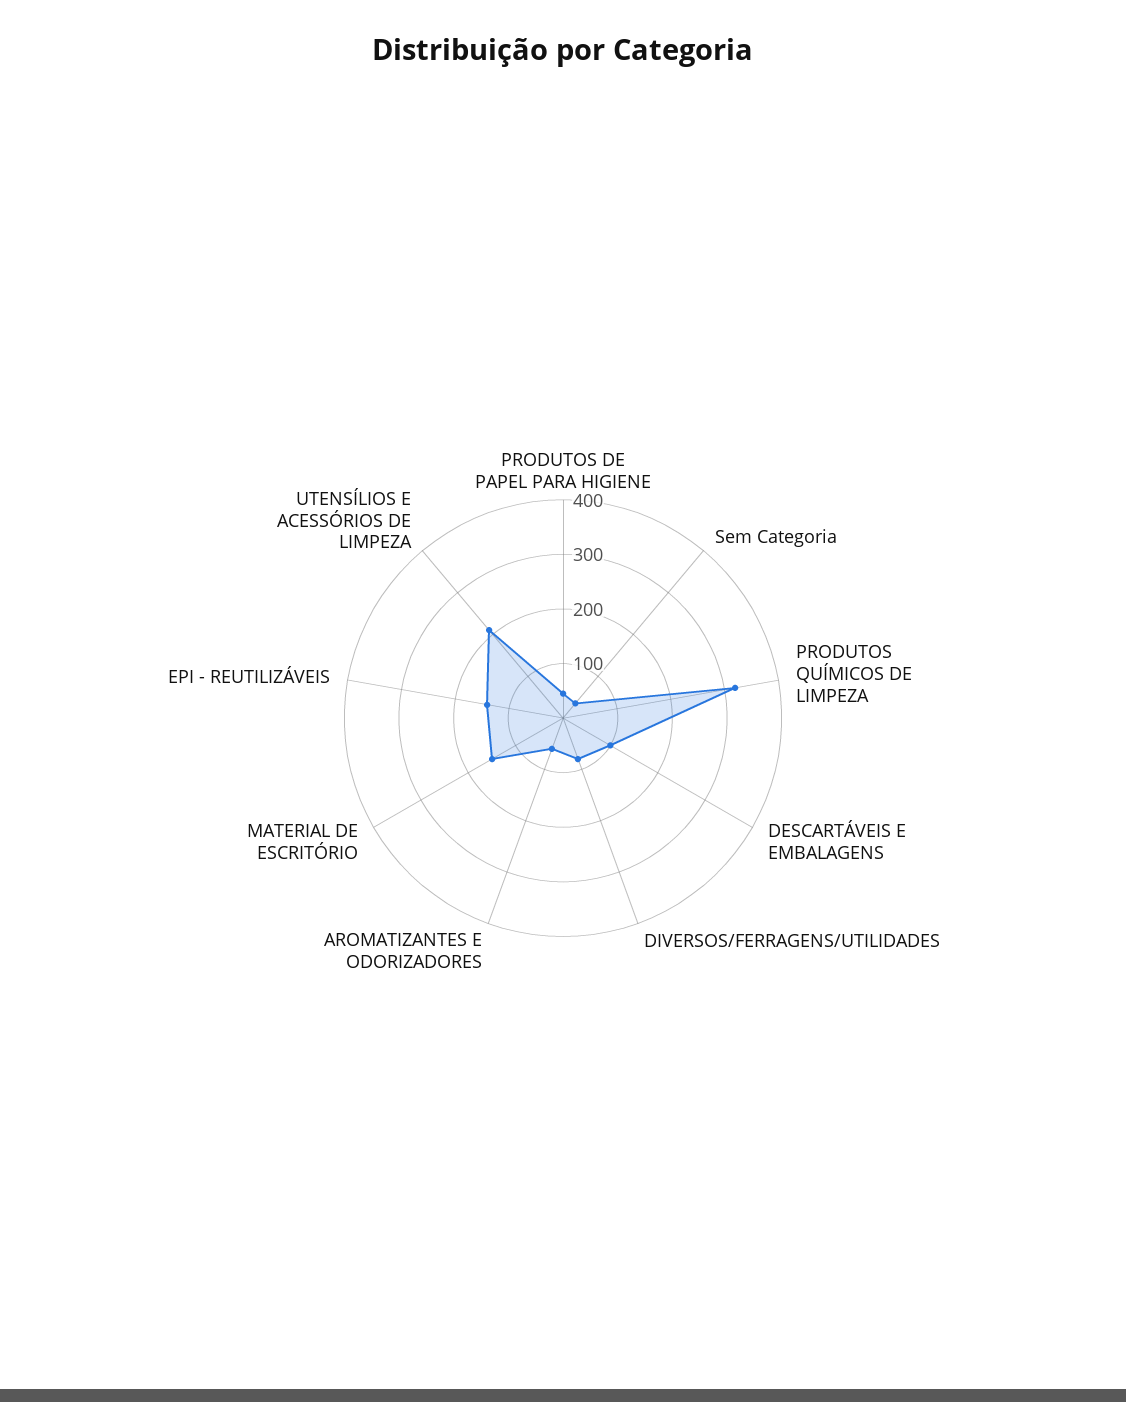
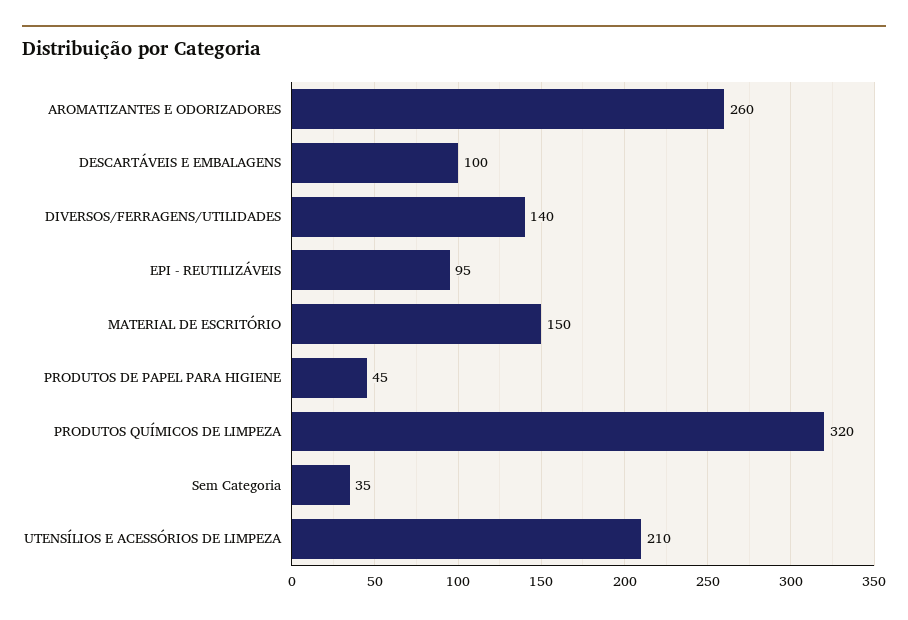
  {
    "PRODUTOS DE PAPEL PARA HIGIENE": 45,
    "Sem Categoria": 35,
    "PRODUTOS QUÍMICOS DE LIMPEZA": 320,
    "DESCARTÁVEIS E EMBALAGENS": 100,
-   "DIVERSOS/FERRAGENS/UTILIDADES": 80,
+   "DIVERSOS/FERRAGENS/UTILIDADES": 140,
-   "AROMATIZANTES E ODORIZADORES": 60,
+   "AROMATIZANTES E ODORIZADORES": 260,
    "MATERIAL DE ESCRITÓRIO": 150,
-   "EPI - REUTILIZÁVEIS": 140,
+   "EPI - REUTILIZÁVEIS": 95,
    "UTENSÍLIOS E ACESSÓRIOS DE LIMPEZA": 210
  }

